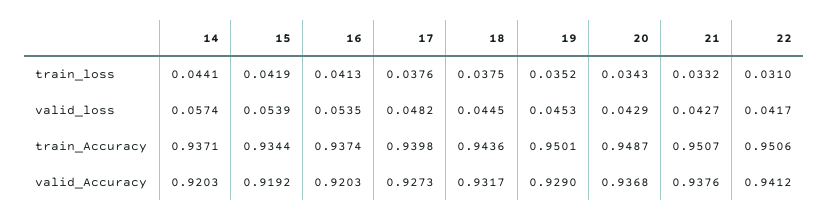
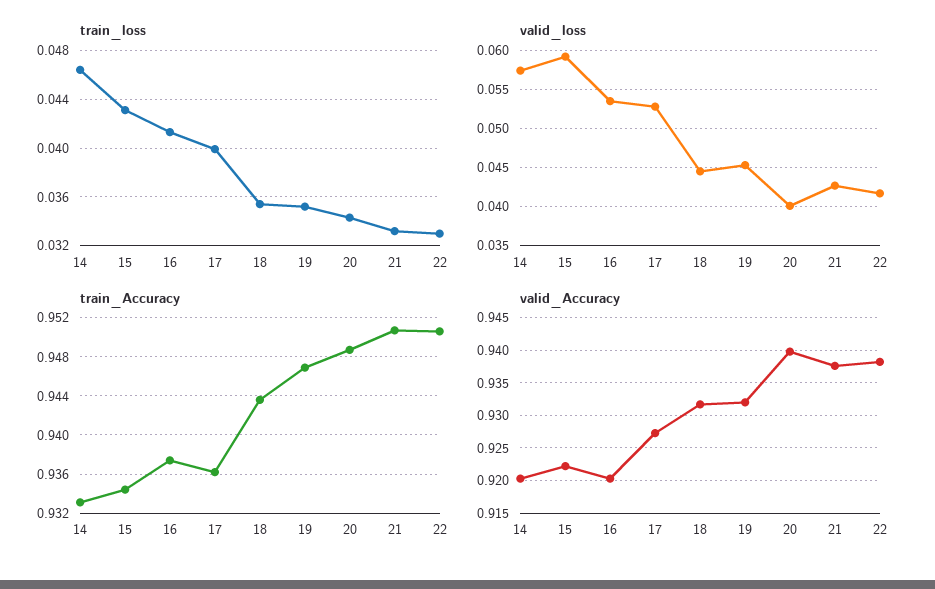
  {
    "train_loss": {
-     "14": 0.0441,
+     "14": 0.0465,
-     "15": 0.0419,
+     "15": 0.043,
      "16": 0.0413,
-     "17": 0.0376,
+     "17": 0.04,
-     "18": 0.0375,
+     "18": 0.0355,
      "19": 0.0352,
      "20": 0.0343,
      "21": 0.0332,
-     "22": 0.031
+     "22": 0.033
    },
    "valid_loss": {
      "14": 0.0574,
-     "15": 0.0539,
+     "15": 0.059,
      "16": 0.0535,
-     "17": 0.0482,
+     "17": 0.053,
      "18": 0.0445,
      "19": 0.0453,
-     "20": 0.0429,
+     "20": 0.04,
      "21": 0.0427,
      "22": 0.0417
    },
    "train_Accuracy": {
-     "14": 0.9371,
+     "14": 0.933,
      "15": 0.9344,
      "16": 0.9374,
-     "17": 0.9398,
+     "17": 0.936,
      "18": 0.9436,
-     "19": 0.9501,
+     "19": 0.947,
      "20": 0.9487,
      "21": 0.9507,
      "22": 0.9506
    },
    "valid_Accuracy": {
      "14": 0.9203,
-     "15": 0.9192,
+     "15": 0.922,
      "16": 0.9203,
      "17": 0.9273,
      "18": 0.9317,
-     "19": 0.929,
+     "19": 0.932,
-     "20": 0.9368,
+     "20": 0.94,
      "21": 0.9376,
-     "22": 0.9412
+     "22": 0.938
    }
  }

